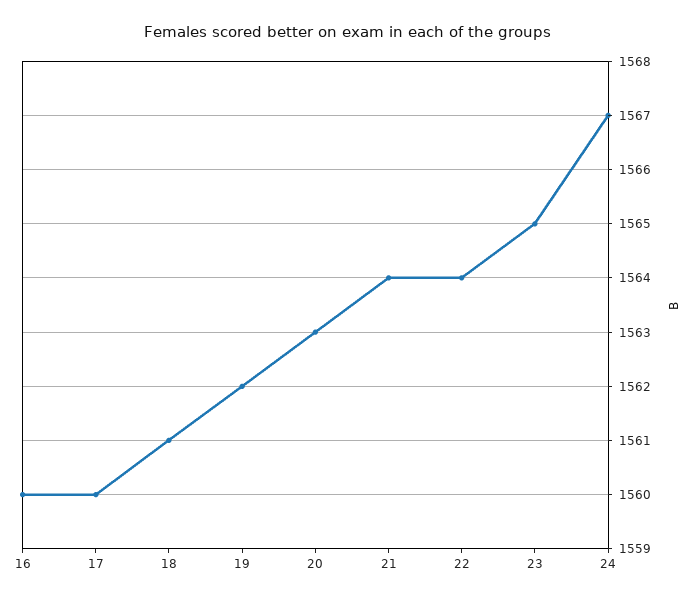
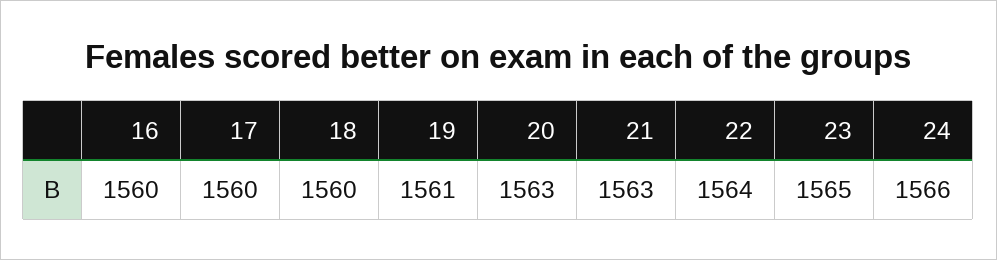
  {
    "16": 1560,
    "17": 1560,
-   "18": 1561,
+   "18": 1560,
-   "19": 1562,
+   "19": 1561,
    "20": 1563,
-   "21": 1564,
+   "21": 1563,
    "22": 1564,
    "23": 1565,
-   "24": 1567
+   "24": 1566
  }

